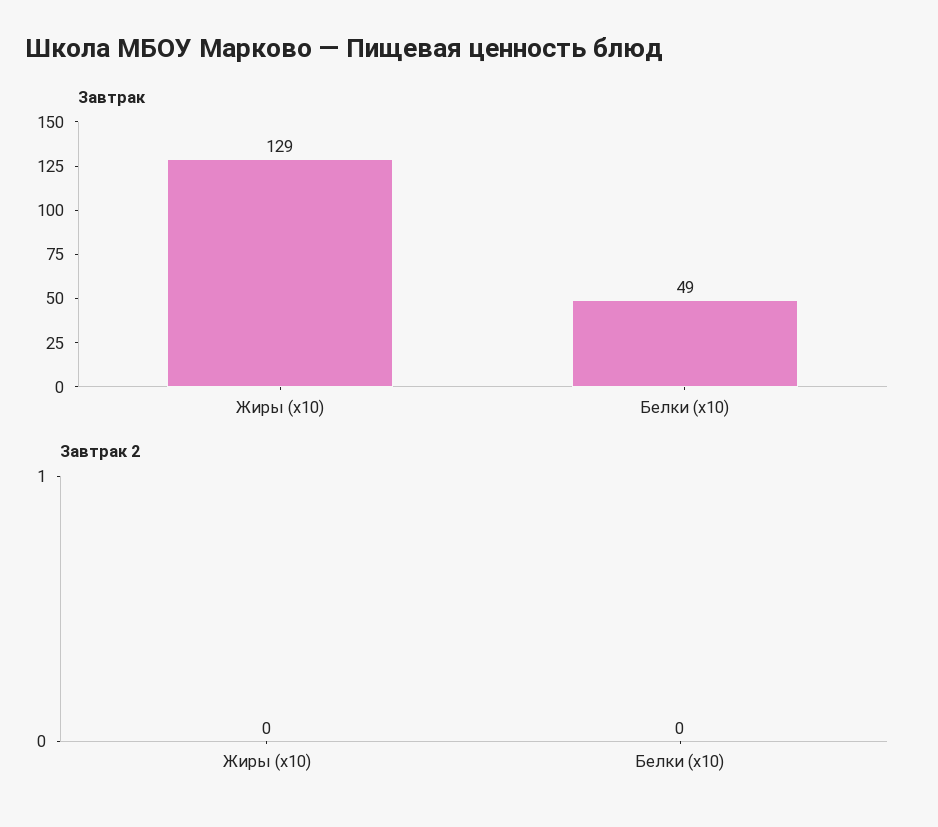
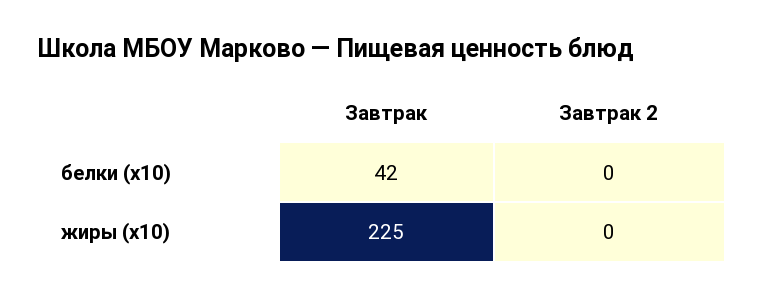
  {
    "Завтрак": {
-     "Жиры (x10)": 129,
+     "Жиры (x10)": 225,
-     "Белки (x10)": 49
+     "Белки (x10)": 42
    },
    "Завтрак 2": {
      "Жиры (x10)": 0,
      "Белки (x10)": 0
    }
  }

